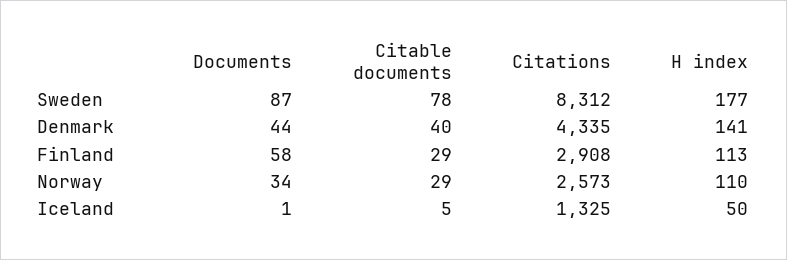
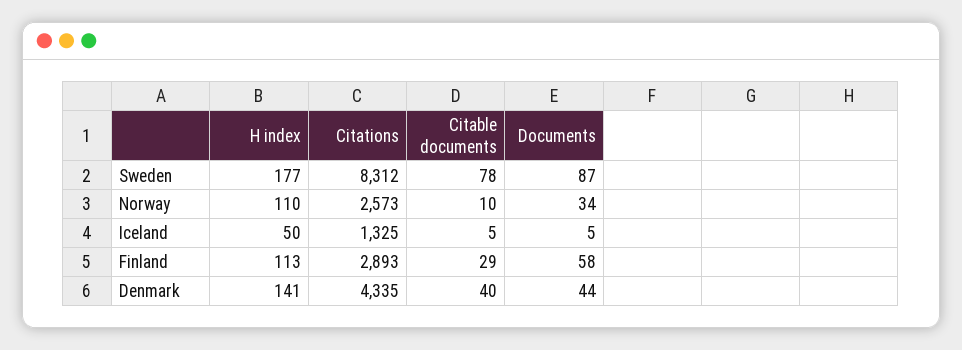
  {
    "Documents": {
      "Sweden": 87,
      "Denmark": 44,
      "Finland": 58,
      "Norway": 34,
-     "Iceland": 1
+     "Iceland": 5
    },
    "Citable documents": {
      "Sweden": 78,
      "Denmark": 40,
      "Finland": 29,
-     "Norway": 29,
+     "Norway": 10,
      "Iceland": 5
    },
    "Citations": {
      "Sweden": 8312,
      "Denmark": 4335,
-     "Finland": 2908,
+     "Finland": 2893,
      "Norway": 2573,
      "Iceland": 1325
    },
    "H index": {
      "Sweden": 177,
      "Denmark": 141,
      "Finland": 113,
      "Norway": 110,
      "Iceland": 50
    }
  }

